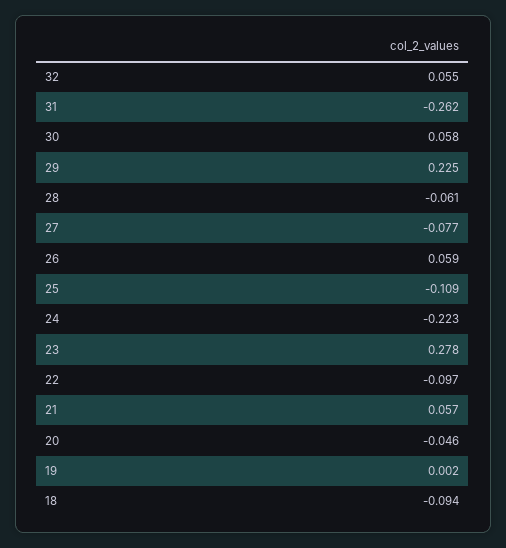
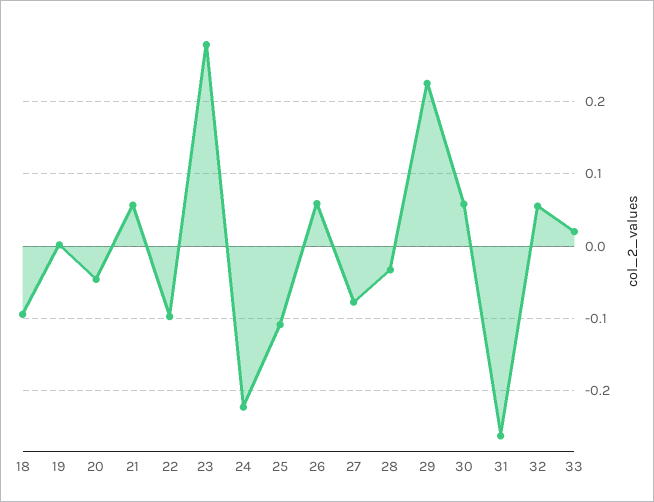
  {
    "32": 0.055,
    "31": -0.262,
    "30": 0.058,
    "29": 0.225,
-   "28": -0.061,
+   "28": -0.03,
    "27": -0.077,
    "26": 0.059,
    "25": -0.109,
    "24": -0.223,
    "23": 0.278,
    "22": -0.097,
    "21": 0.057,
    "20": -0.046,
    "19": 0.002,
-   "18": -0.094
+   "18": -0.094,
+   "33": 0.02
  }

